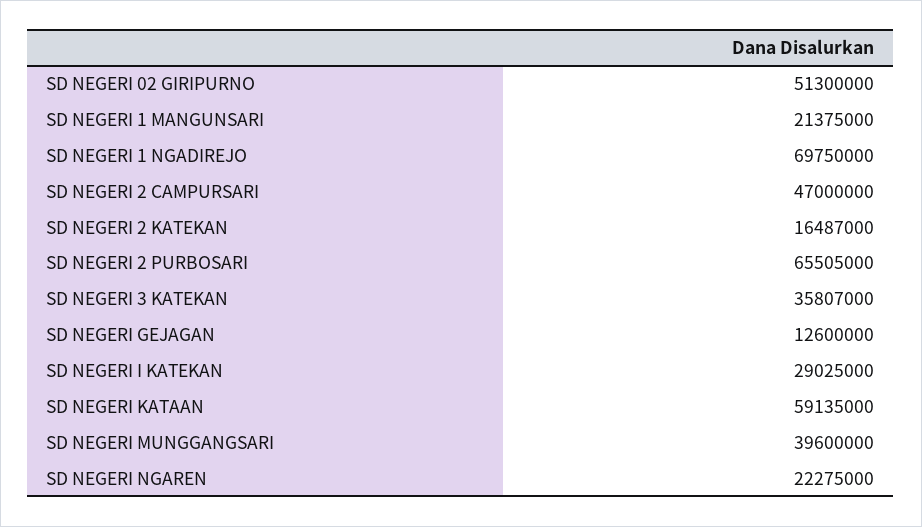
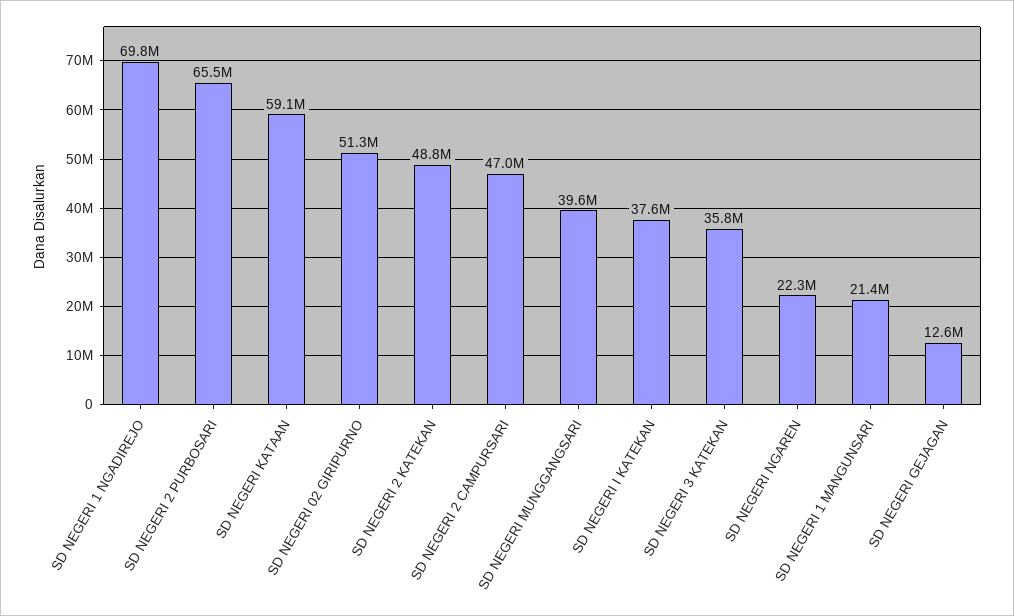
  {
    "SD NEGERI 02 GIRIPURNO": 51300000,
    "SD NEGERI 1 MANGUNSARI": 21375000,
    "SD NEGERI 1 NGADIREJO": 69750000,
    "SD NEGERI 2 CAMPURSARI": 47000000,
-   "SD NEGERI 2 KATEKAN": 16487000,
+   "SD NEGERI 2 KATEKAN": 48800000,
    "SD NEGERI 2 PURBOSARI": 65505000,
    "SD NEGERI 3 KATEKAN": 35807000,
    "SD NEGERI GEJAGAN": 12600000,
-   "SD NEGERI I KATEKAN": 29025000,
+   "SD NEGERI I KATEKAN": 37600000,
    "SD NEGERI KATAAN": 59135000,
    "SD NEGERI MUNGGANGSARI": 39600000,
    "SD NEGERI NGAREN": 22275000
  }

